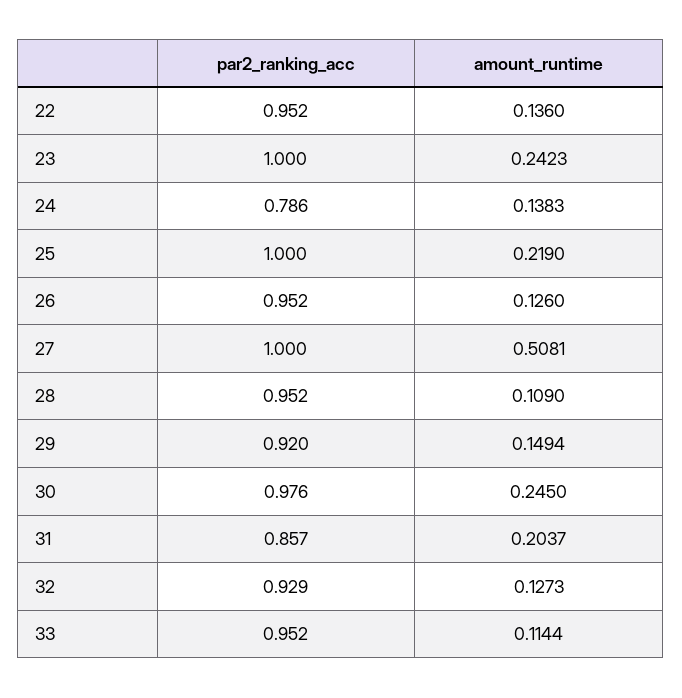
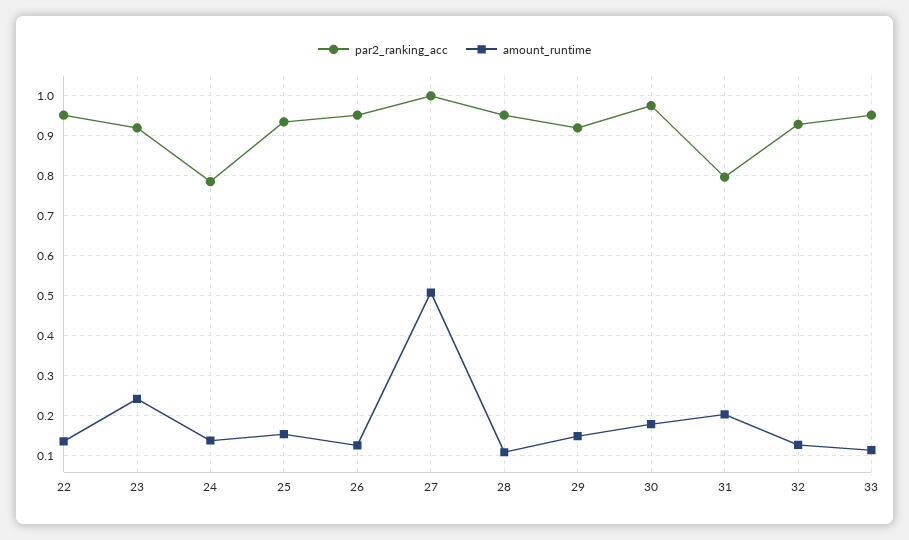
  {
    "par2_ranking_acc": {
      "22": 0.952,
-     "23": 1,
+     "23": 0.92,
      "24": 0.786,
-     "25": 1,
+     "25": 0.94,
      "26": 0.952,
      "27": 1,
      "28": 0.952,
      "29": 0.92,
      "30": 0.976,
-     "31": 0.857,
+     "31": 0.8,
      "32": 0.929,
      "33": 0.952
    },
    "amount_runtime": {
      "22": 0.136,
      "23": 0.2423,
      "24": 0.1383,
-     "25": 0.219,
+     "25": 0.16,
      "26": 0.126,
      "27": 0.5081,
      "28": 0.109,
      "29": 0.1494,
-     "30": 0.245,
+     "30": 0.18,
      "31": 0.2037,
      "32": 0.1273,
      "33": 0.1144
    }
  }

